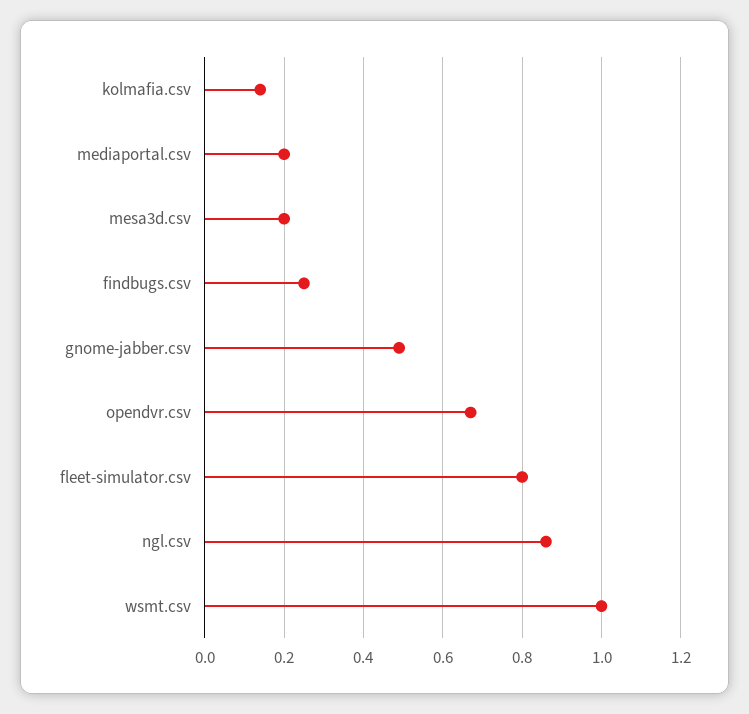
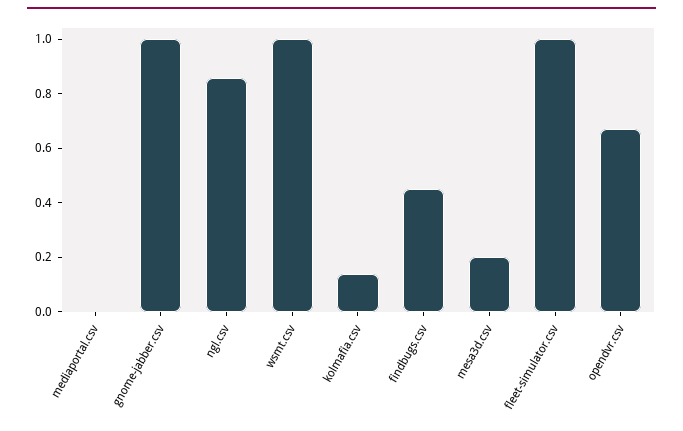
  {
    "kolmafia.csv": 0.15,
-   "mediaportal.csv": 0.2,
+   "mediaportal.csv": 0,
    "mesa3d.csv": 0.2,
-   "findbugs.csv": 0.25,
+   "findbugs.csv": 0.45,
-   "gnome-jabber.csv": 0.5,
+   "gnome-jabber.csv": 1,
    "opendvr.csv": 0.65,
-   "fleet-simulator.csv": 0.8,
+   "fleet-simulator.csv": 1,
    "ngl.csv": 0.85,
    "wsmt.csv": 1
  }

